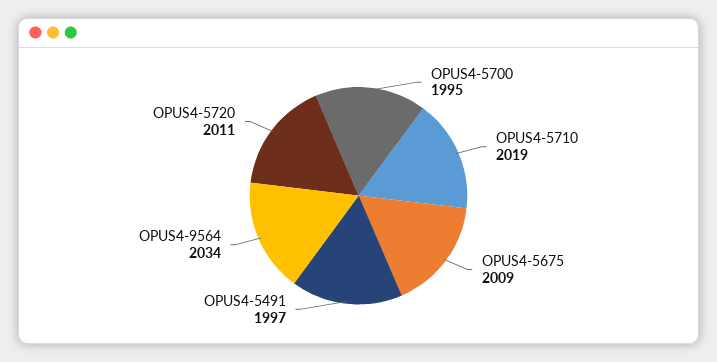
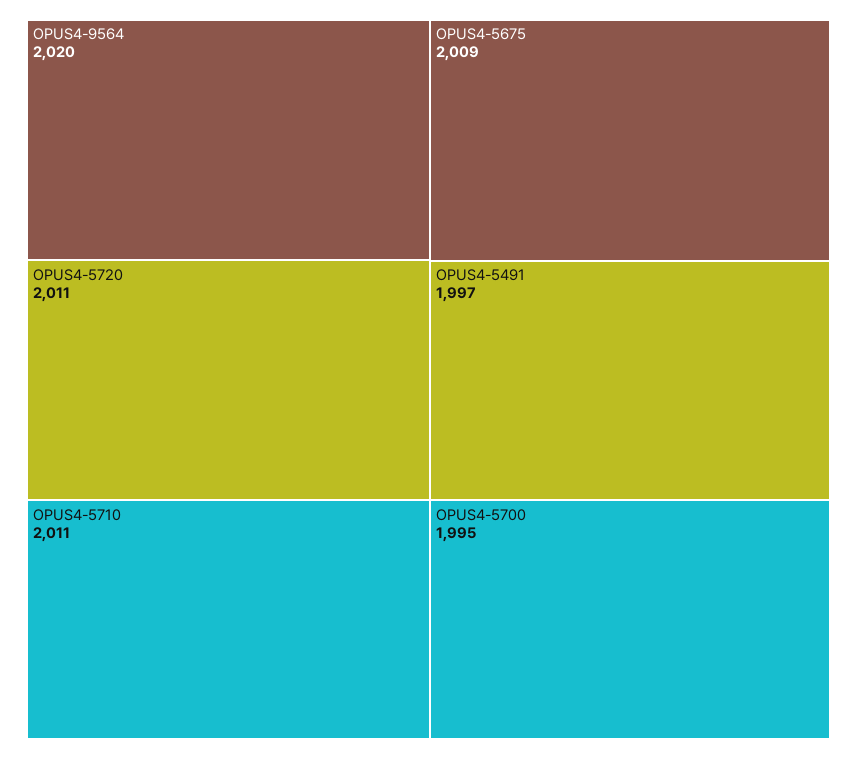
  {
    "OPUS4-5700": 1995,
-   "OPUS4-5710": 2019,
+   "OPUS4-5710": 2011,
    "OPUS4-5675": 2009,
    "OPUS4-5491": 1997,
-   "OPUS4-9564": 2034,
+   "OPUS4-9564": 2020,
    "OPUS4-5720": 2011
  }

